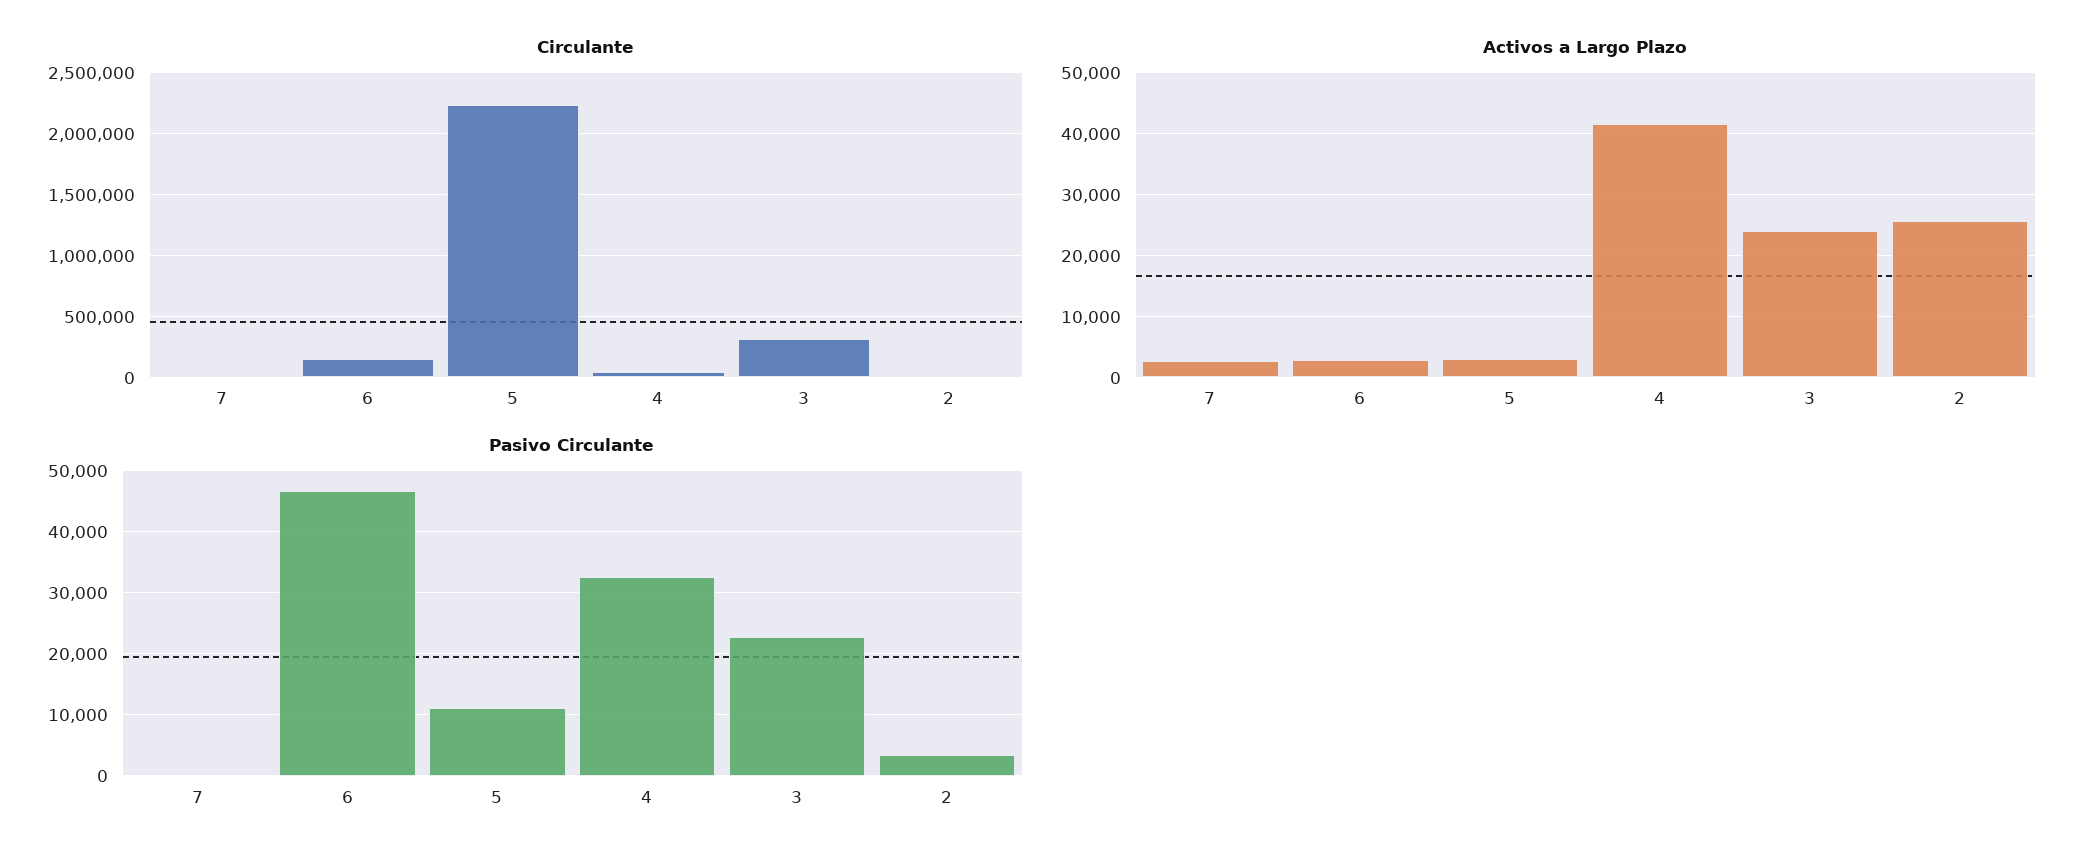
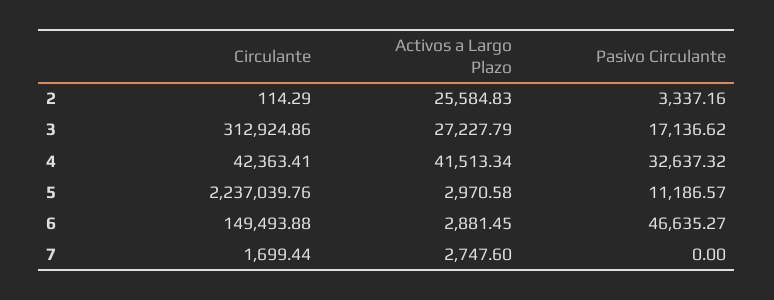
  {
    "Circulante": {
      "7": 1699.44,
      "6": 149493.88,
      "5": 2237039.76,
      "4": 42363.41,
      "3": 312924.86,
      "2": 114.29
    },
    "Activos a Largo Plazo": {
      "7": 2747.6,
      "6": 2881.45,
      "5": 2970.58,
      "4": 41513.34,
-     "3": 24000,
+     "3": 27227.79,
      "2": 25584.83
    },
    "Pasivo Circulante": {
      "7": 0,
      "6": 46635.27,
      "5": 11186.57,
      "4": 32637.32,
-     "3": 23000,
+     "3": 17136.62,
      "2": 3337.16
    }
  }

